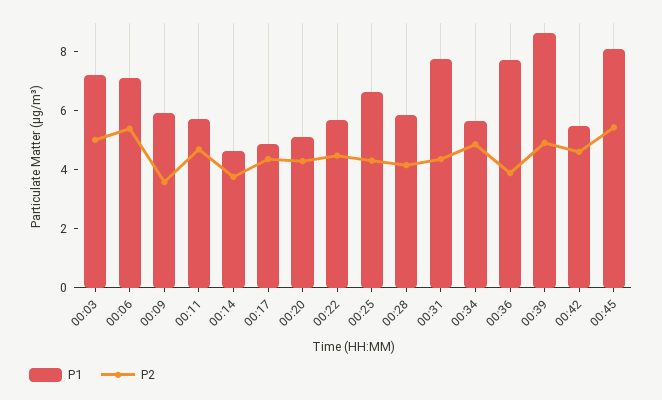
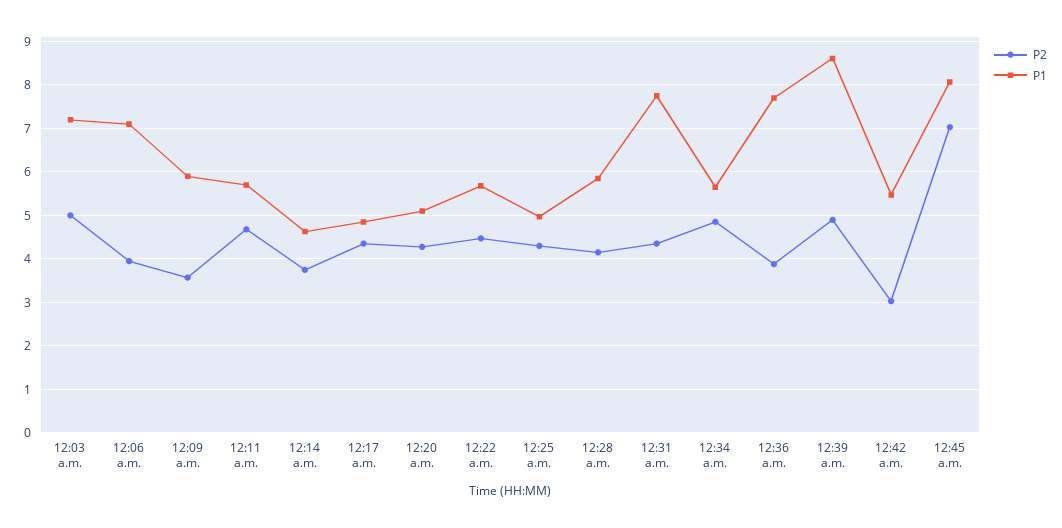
  {
    "P1": {
      "00:03": 7.2,
      "00:06": 7.2,
      "00:09": 6,
      "00:11": 5.8,
      "00:14": 4.6,
      "00:17": 4.8,
      "00:20": 5.2,
      "00:22": 5.6,
-     "00:25": 6.5,
+     "00:25": 5,
      "00:28": 5.8,
      "00:31": 7.8,
      "00:34": 5.6,
      "00:36": 7.8,
      "00:39": 8.6,
      "00:42": 5.4,
      "00:45": 8
    },
    "P2": {
      "00:03": 5,
-     "00:06": 5.5,
+     "00:06": 4,
      "00:09": 3.6,
      "00:11": 4.6,
      "00:14": 3.8,
      "00:17": 4.4,
      "00:20": 4.2,
      "00:22": 4.4,
      "00:25": 4.4,
      "00:28": 4.2,
      "00:31": 4.4,
      "00:34": 4.8,
      "00:36": 3.8,
      "00:39": 5,
-     "00:42": 4.5,
+     "00:42": 3,
-     "00:45": 5.5
+     "00:45": 7
    }
  }

